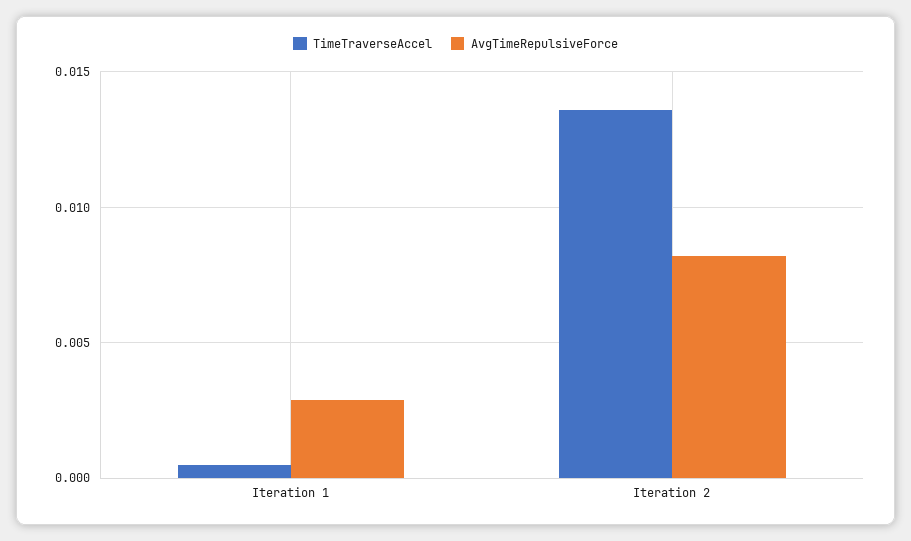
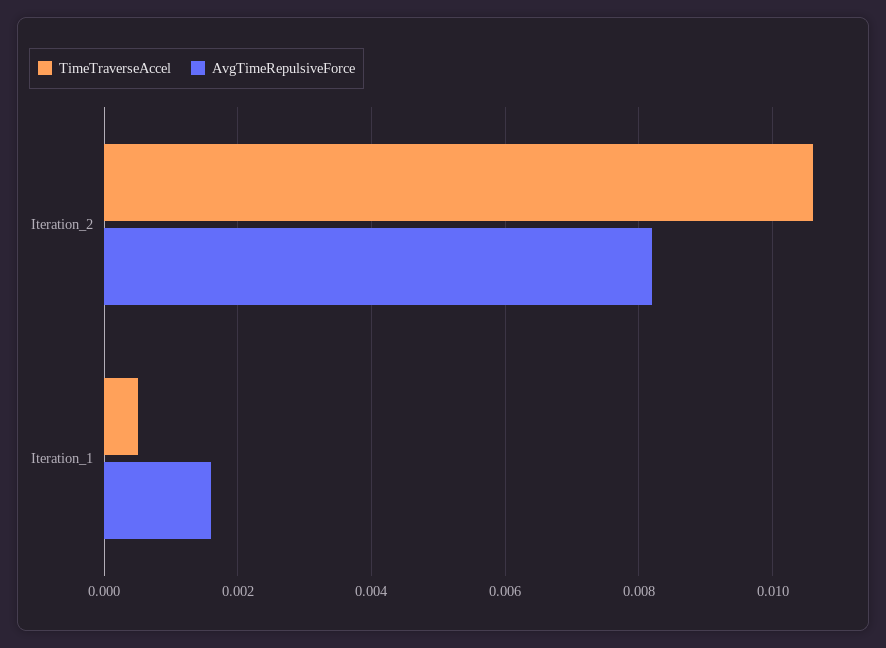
  {
    "TimeTraverseAccel": {
      "Iteration 1": 0.0005,
-     "Iteration 2": 0.0135
+     "Iteration 2": 0.0105
    },
    "AvgTimeRepulsiveForce": {
-     "Iteration 1": 0.003,
+     "Iteration 1": 0.0015,
      "Iteration 2": 0.008
    }
  }

